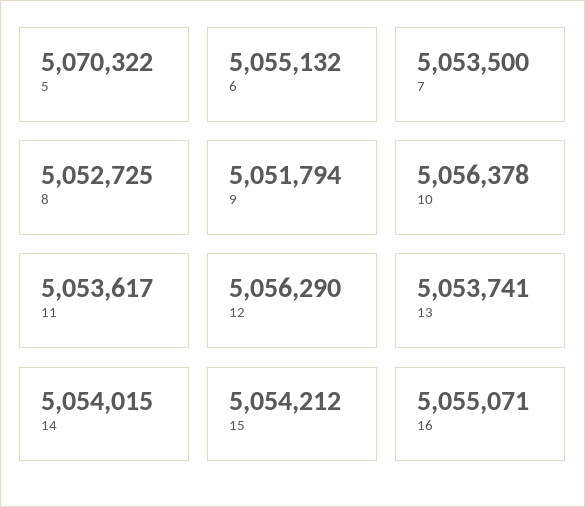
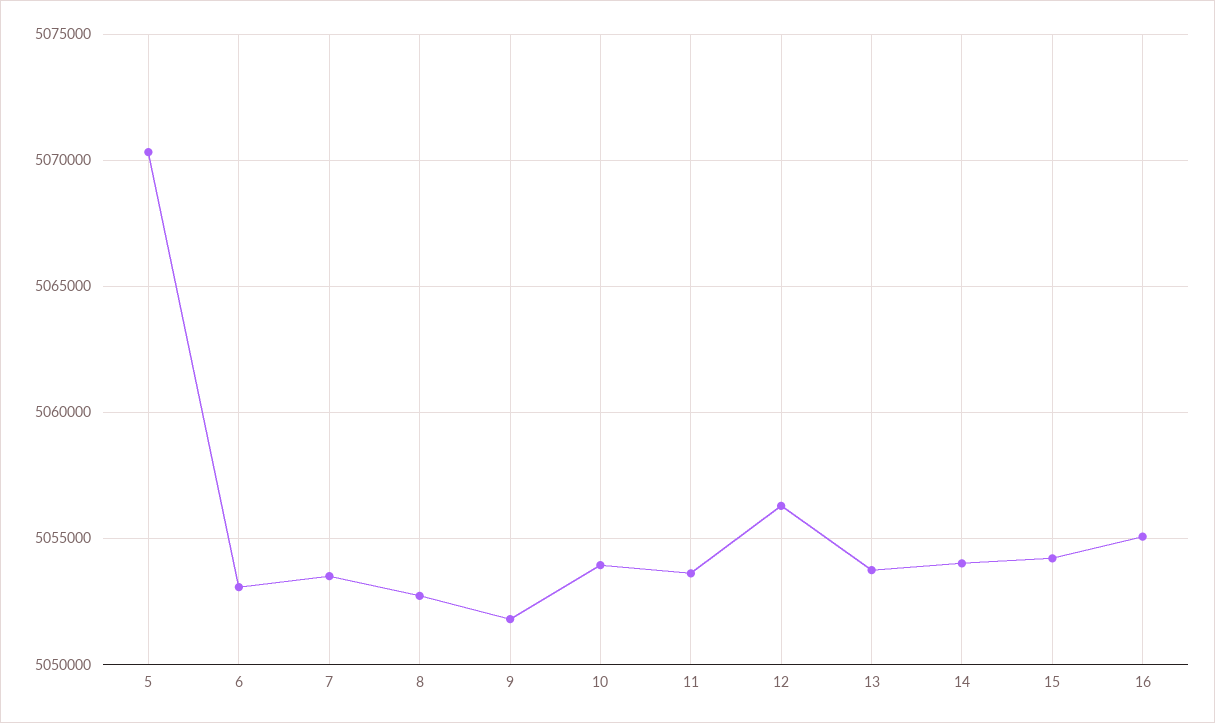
  {
    "5": 5070322,
-   "6": 5055132,
+   "6": 5053000,
    "7": 5053500,
    "8": 5052725,
    "9": 5051794,
-   "10": 5056378,
+   "10": 5054000,
    "11": 5053617,
    "12": 5056290,
    "13": 5053741,
    "14": 5054015,
    "15": 5054212,
    "16": 5055071
  }

